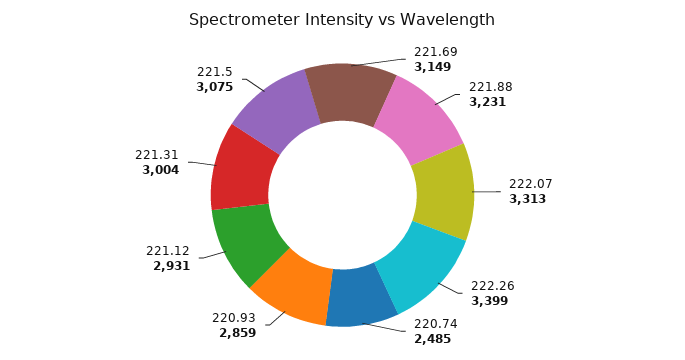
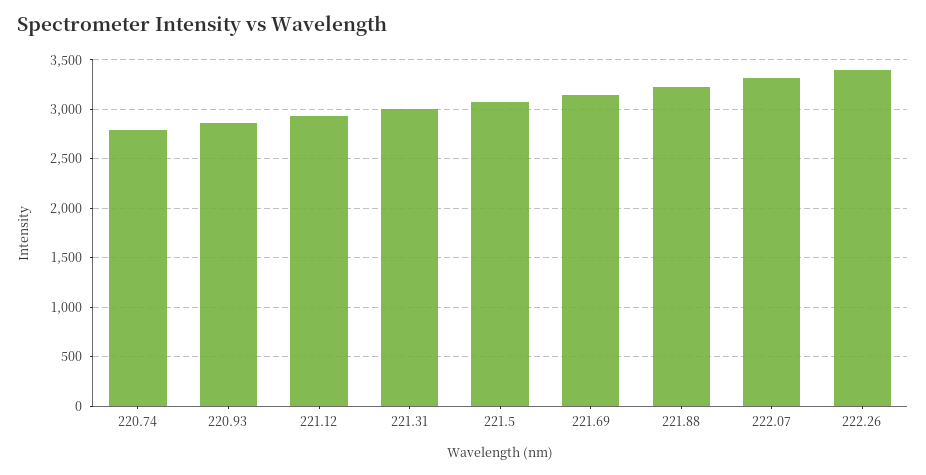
  {
    "221.69": 3149,
    "221.88": 3231,
    "222.07": 3313,
    "222.26": 3399,
-   "220.74": 2485,
+   "220.74": 2800,
    "220.93": 2859,
    "221.12": 2931,
    "221.31": 3004,
    "221.5": 3075
  }

